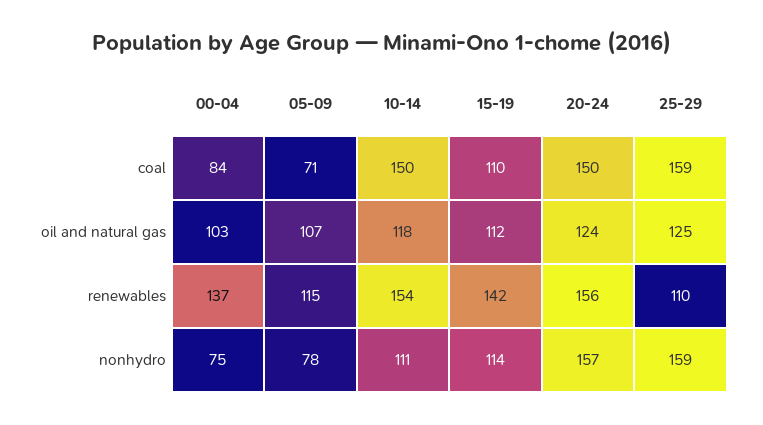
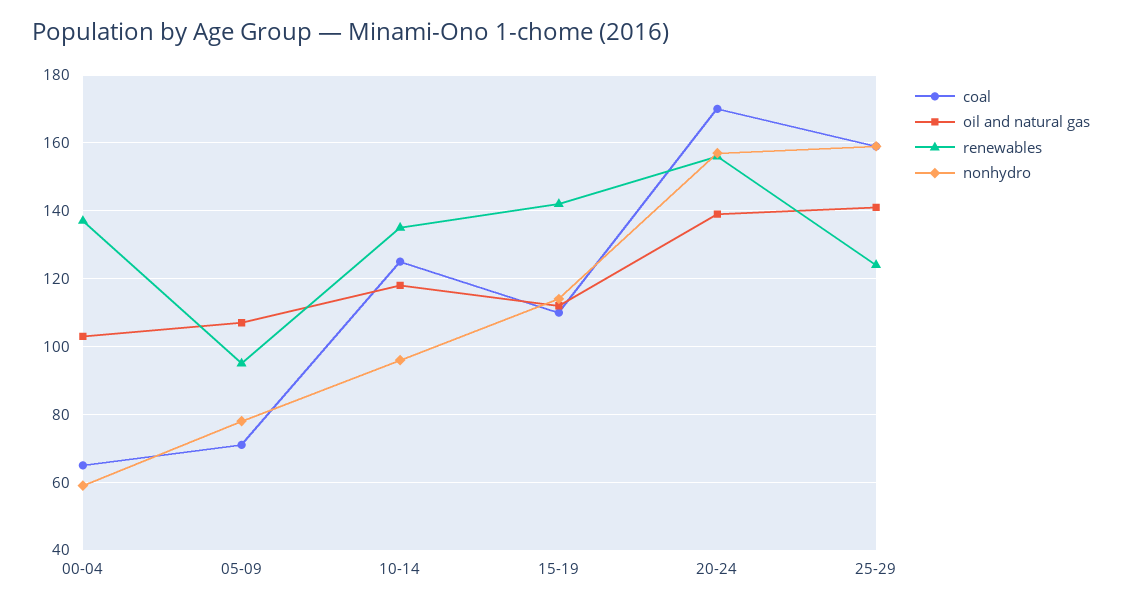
  {
    "coal": {
-     "00-04": 84,
+     "00-04": 65,
      "05-09": 71,
-     "10-14": 150,
+     "10-14": 125,
      "15-19": 110,
-     "20-24": 150,
+     "20-24": 170,
      "25-29": 159
    },
    "oil and natural gas": {
      "00-04": 103,
      "05-09": 107,
      "10-14": 118,
      "15-19": 112,
-     "20-24": 124,
+     "20-24": 140,
-     "25-29": 125
+     "25-29": 140
    },
    "renewables": {
      "00-04": 137,
-     "05-09": 115,
+     "05-09": 95,
-     "10-14": 154,
+     "10-14": 135,
      "15-19": 142,
      "20-24": 156,
-     "25-29": 110
+     "25-29": 125
    },
    "nonhydro": {
-     "00-04": 75,
+     "00-04": 60,
      "05-09": 78,
-     "10-14": 111,
+     "10-14": 95,
      "15-19": 114,
      "20-24": 157,
      "25-29": 159
    }
  }

